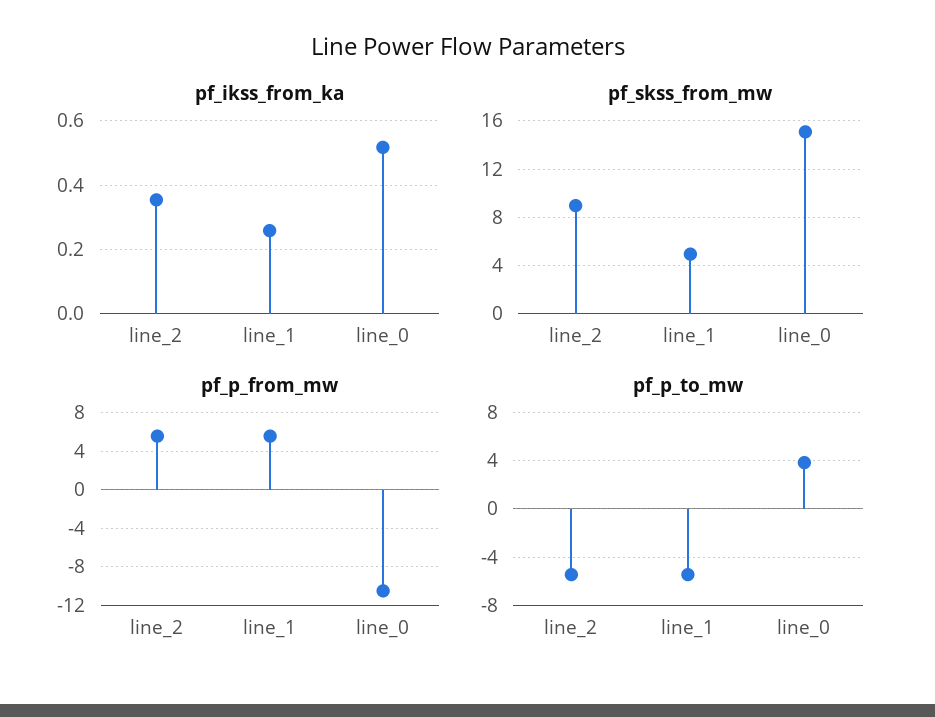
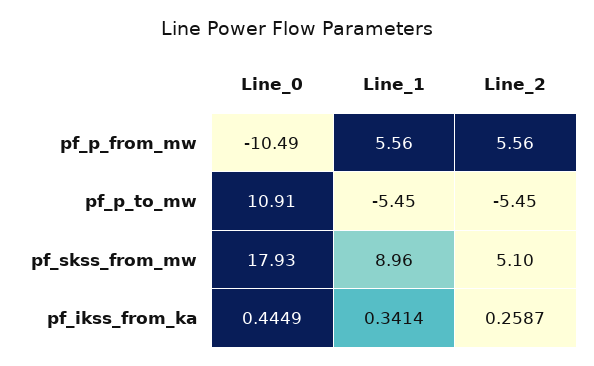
  {
    "pf_ikss_from_ka": {
-     "line_2": 0.36,
+     "line_2": 0.2587,
-     "line_1": 0.26,
+     "line_1": 0.3414,
-     "line_0": 0.52
+     "line_0": 0.4449
    },
    "pf_skss_from_mw": {
-     "line_2": 9,
+     "line_2": 5.1,
-     "line_1": 5,
+     "line_1": 8.96,
-     "line_0": 15
+     "line_0": 17.93
    },
    "pf_p_from_mw": {
      "line_2": 5.56,
      "line_1": 5.56,
      "line_0": -10.49
    },
    "pf_p_to_mw": {
      "line_2": -5.45,
      "line_1": -5.45,
-     "line_0": 4
+     "line_0": 10.91
    }
  }

